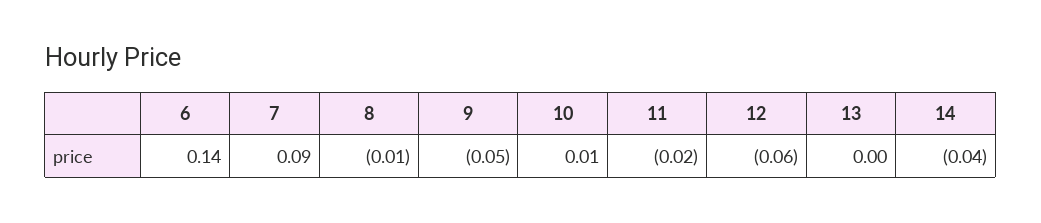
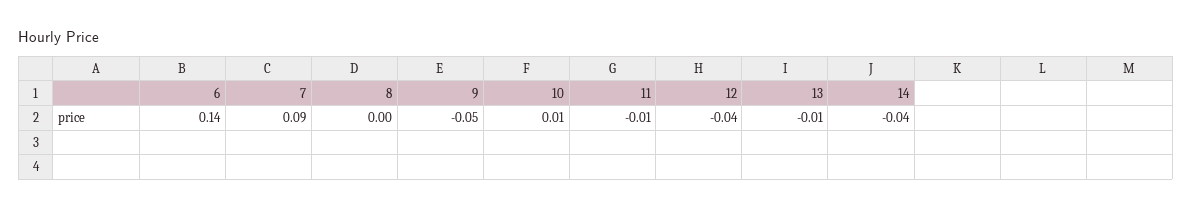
  {
    "6": 0.14,
    "7": 0.09,
-   "8": -0.01,
+   "8": 0,
    "9": -0.05,
    "10": 0.01,
-   "11": -0.02,
+   "11": -0.01,
-   "12": -0.06,
+   "12": -0.04,
-   "13": 0,
+   "13": -0.01,
    "14": -0.04
  }

